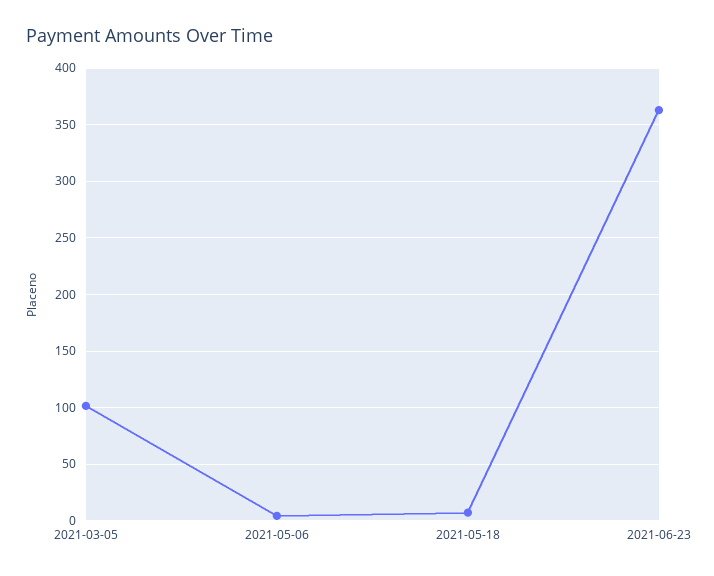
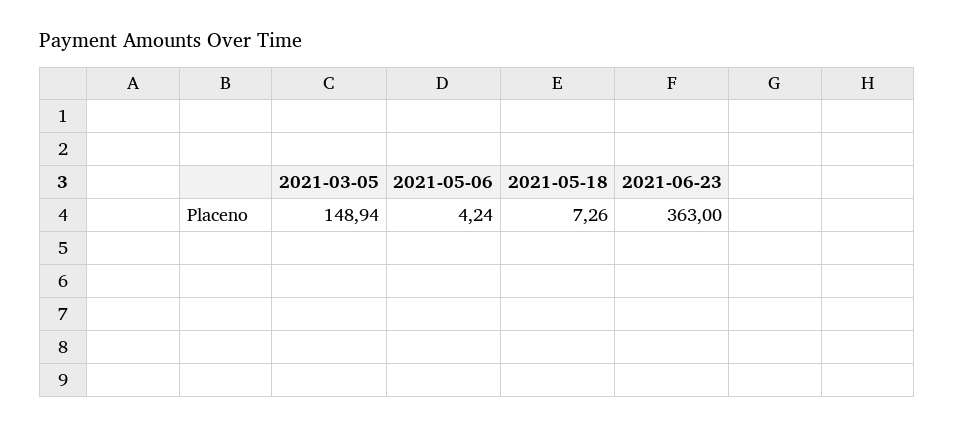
  {
-   "2021-03-05": 100,
+   "2021-03-05": 148.94,
    "2021-05-06": 4.24,
    "2021-05-18": 7.26,
    "2021-06-23": 363
  }

